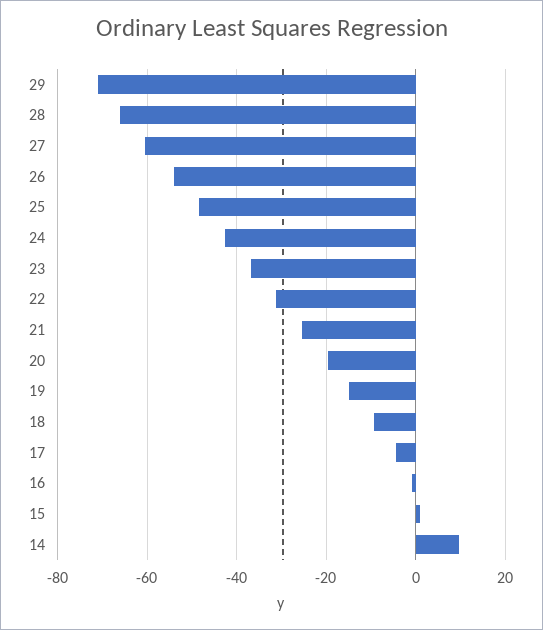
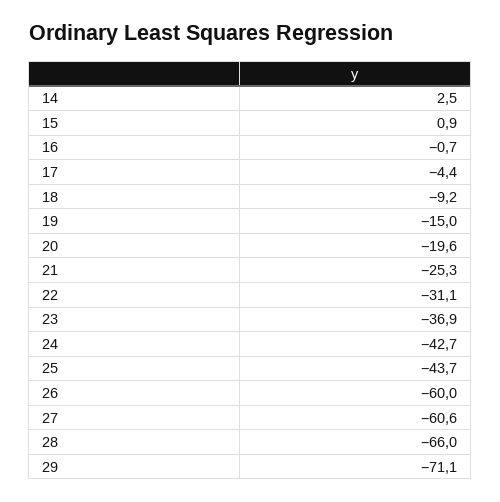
  {
    "29": -71.1,
    "28": -66,
    "27": -60.6,
-   "26": -54,
+   "26": -60,
-   "25": -48,
+   "25": -43.7,
    "24": -42.7,
    "23": -36.9,
    "22": -31.1,
    "21": -25.3,
    "20": -19.6,
    "19": -15,
    "18": -9.2,
    "17": -4.4,
    "16": -0.7,
    "15": 0.9,
-   "14": 10
+   "14": 2.5
  }

